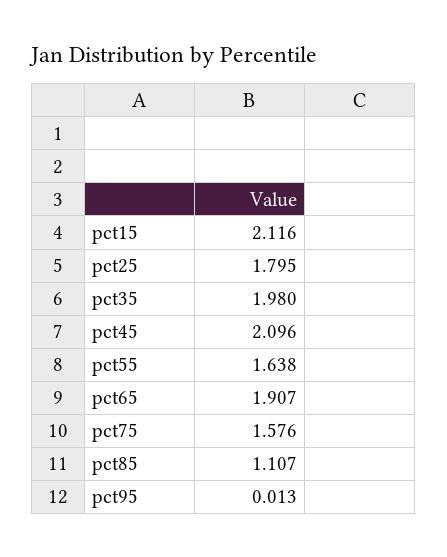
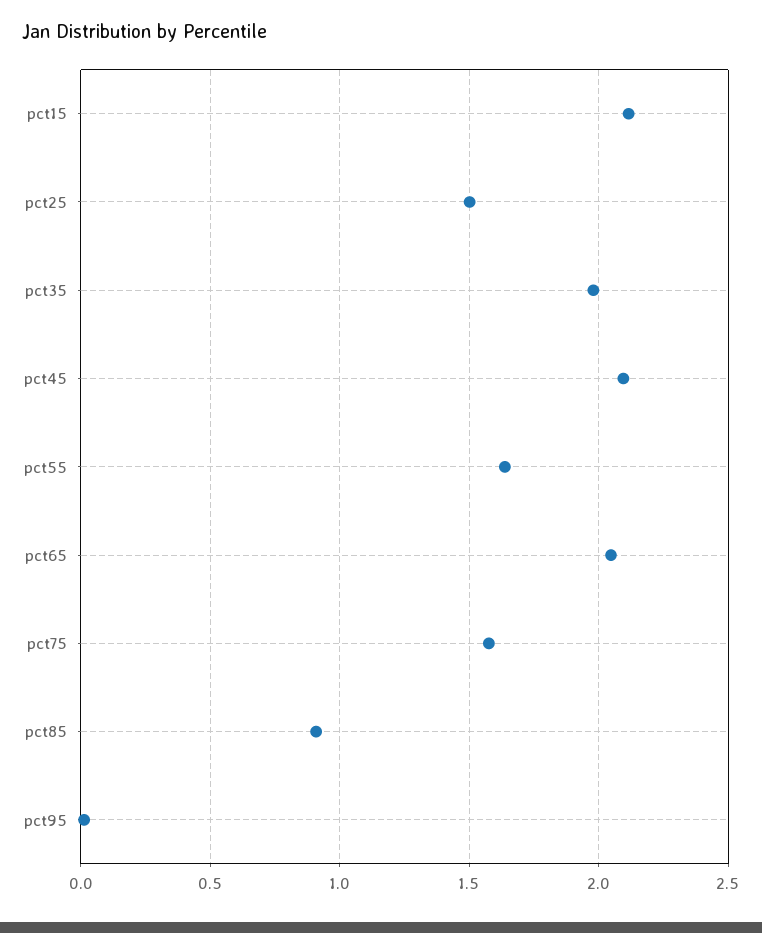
  {
    "pct15": 2.116,
-   "pct25": 1.795,
+   "pct25": 1.5,
    "pct35": 1.98,
    "pct45": 2.096,
    "pct55": 1.638,
-   "pct65": 1.907,
+   "pct65": 2.05,
    "pct75": 1.576,
-   "pct85": 1.107,
+   "pct85": 0.9,
    "pct95": 0.013
  }

